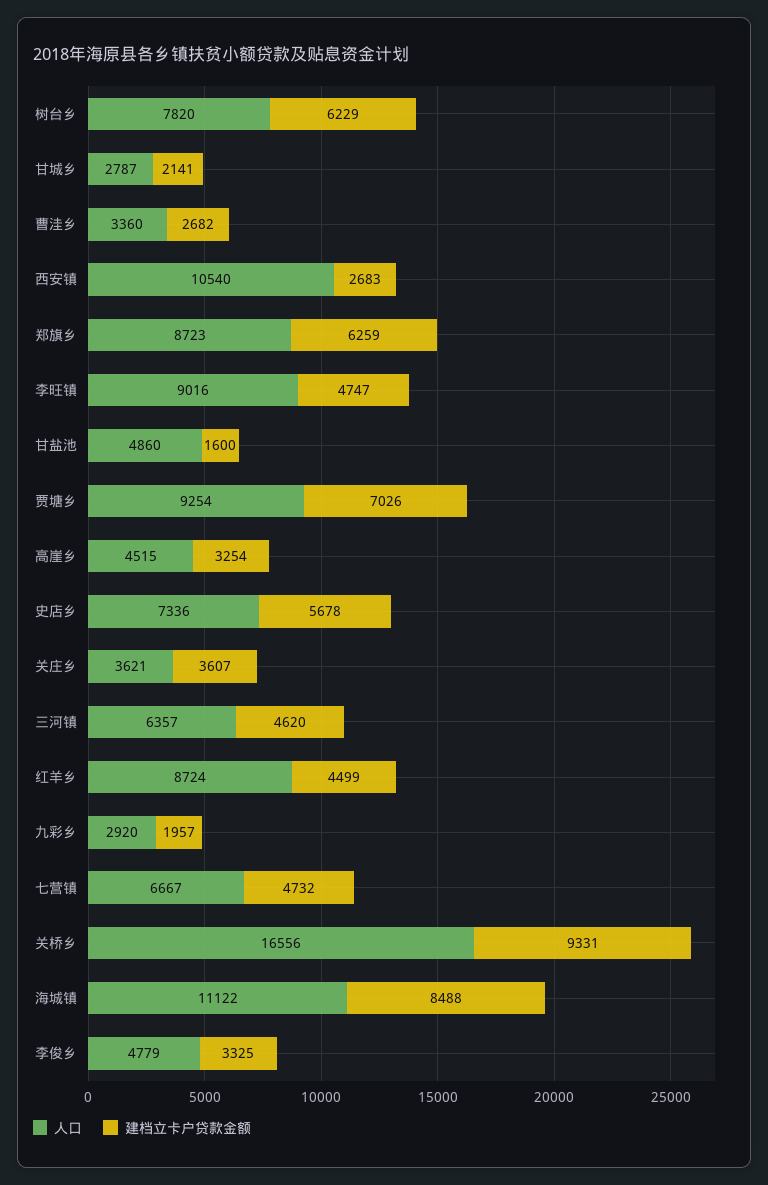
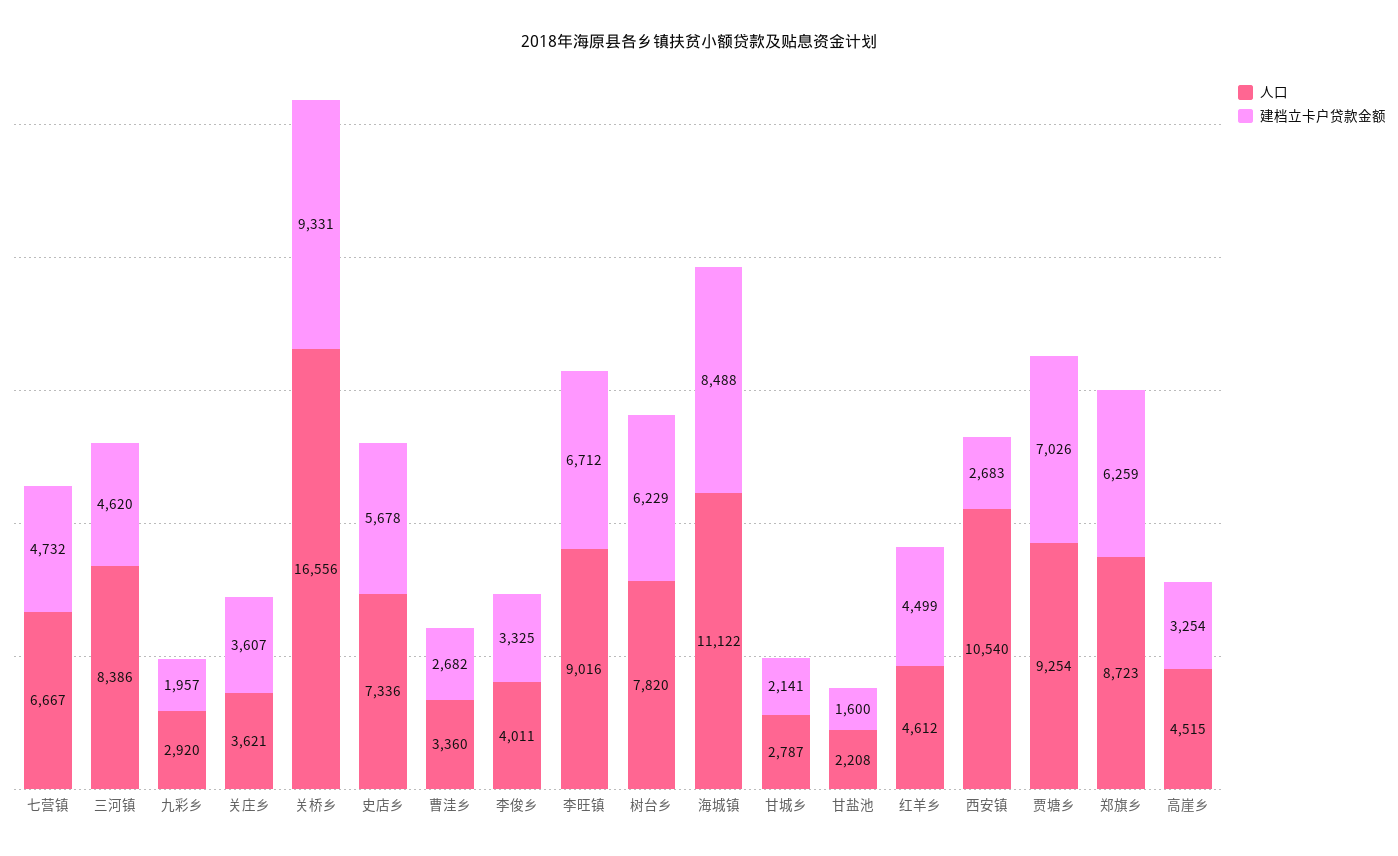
  {
    "人口": {
      "树台乡": 7820,
      "甘城乡": 2787,
      "曹洼乡": 3360,
      "西安镇": 10540,
      "郑旗乡": 8723,
      "李旺镇": 9016,
-     "甘盐池": 4860,
+     "甘盐池": 2208,
      "贾塘乡": 9254,
      "高崖乡": 4515,
      "史店乡": 7336,
      "关庄乡": 3621,
-     "三河镇": 6357,
+     "三河镇": 8386,
-     "红羊乡": 8724,
+     "红羊乡": 4612,
      "九彩乡": 2920,
      "七营镇": 6667,
      "关桥乡": 16556,
      "海城镇": 11122,
-     "李俊乡": 4779
+     "李俊乡": 4011
    },
    "建档立卡户贷款金额": {
      "树台乡": 6229,
      "甘城乡": 2141,
      "曹洼乡": 2682,
      "西安镇": 2683,
      "郑旗乡": 6259,
-     "李旺镇": 4747,
+     "李旺镇": 6712,
      "甘盐池": 1600,
      "贾塘乡": 7026,
      "高崖乡": 3254,
      "史店乡": 5678,
      "关庄乡": 3607,
      "三河镇": 4620,
      "红羊乡": 4499,
      "九彩乡": 1957,
      "七营镇": 4732,
      "关桥乡": 9331,
      "海城镇": 8488,
      "李俊乡": 3325
    }
  }

